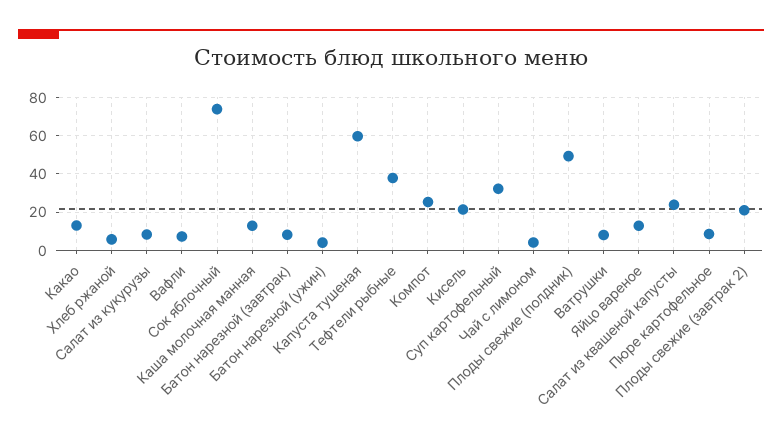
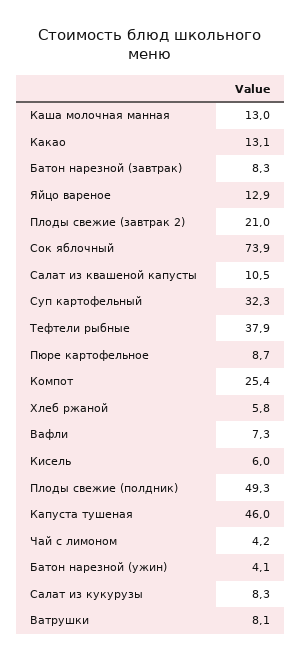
  {
    "Какао": 13.1,
    "Хлеб ржаной": 5.8,
    "Салат из кукурузы": 8.3,
    "Вафли": 7.3,
    "Сок яблочный": 73.9,
    "Каша молочная манная": 13,
    "Батон нарезной (завтрак)": 8.3,
    "Батон нарезной (ужин)": 4.1,
-   "Капуста тушеная": 60,
+   "Капуста тушеная": 46,
    "Тефтели рыбные": 37.9,
    "Компот": 25.4,
-   "Кисель": 20,
+   "Кисель": 6,
    "Суп картофельный": 32.3,
    "Чай с лимоном": 4.2,
    "Плоды свежие (полдник)": 49.3,
    "Ватрушки": 8.1,
    "Яйцо вареное": 12.9,
-   "Салат из квашеной капусты": 25,
+   "Салат из квашеной капусты": 10.5,
    "Пюре картофельное": 8.7,
    "Плоды свежие (завтрак 2)": 21
  }

